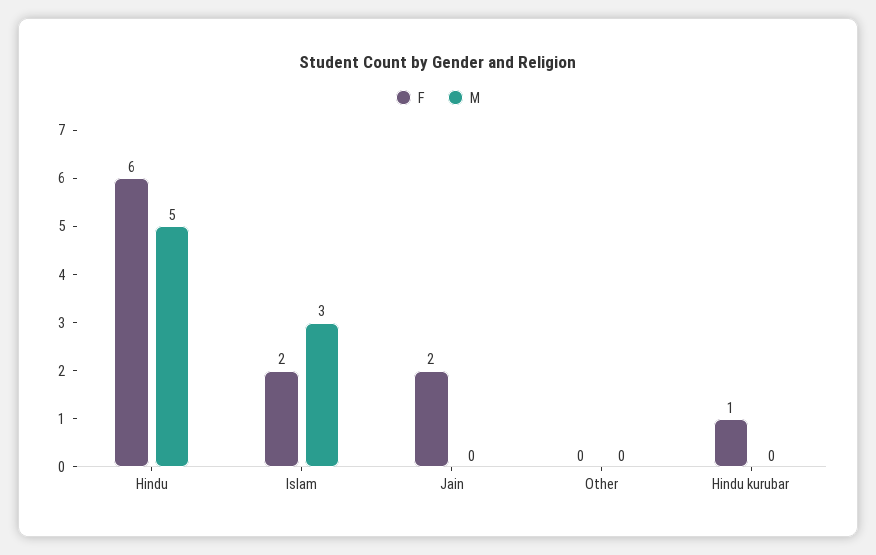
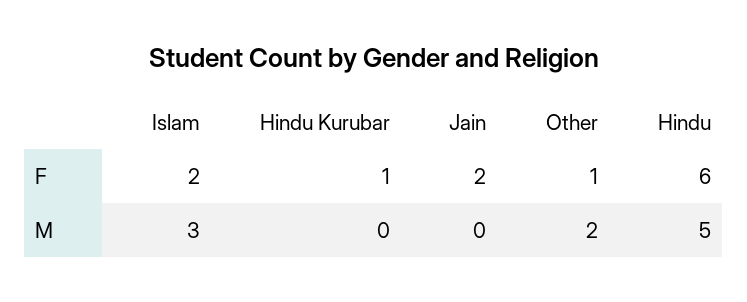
  {
    "F": {
      "Hindu": 6,
      "Islam": 2,
      "Jain": 2,
-     "Other": 0,
+     "Other": 1,
      "Hindu kurubar": 1
    },
    "M": {
      "Hindu": 5,
      "Islam": 3,
      "Jain": 0,
-     "Other": 0,
+     "Other": 2,
      "Hindu kurubar": 0
    }
  }

